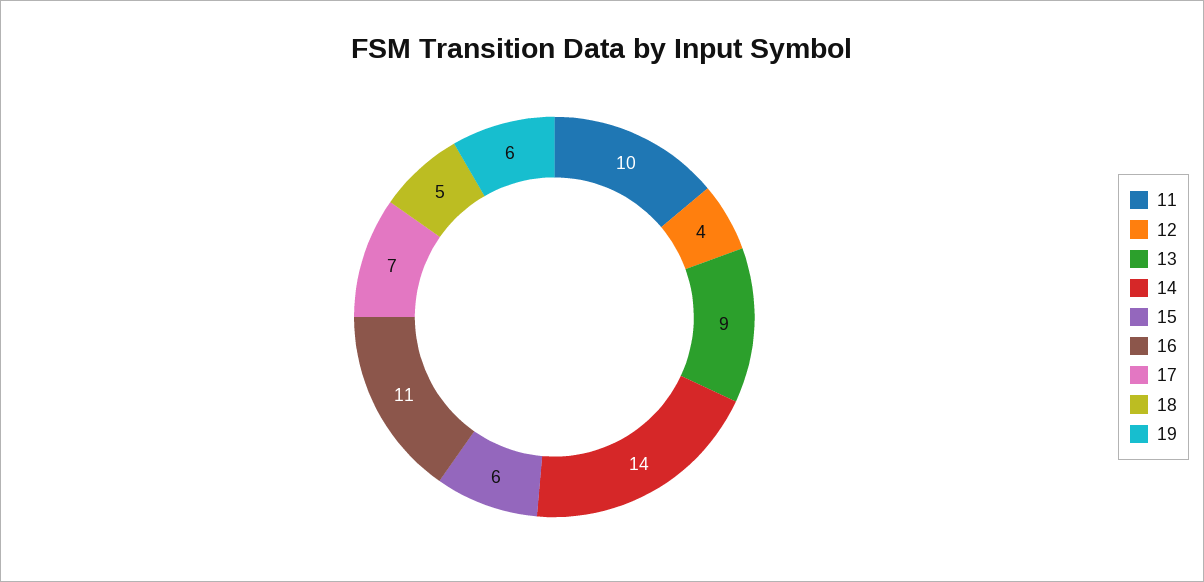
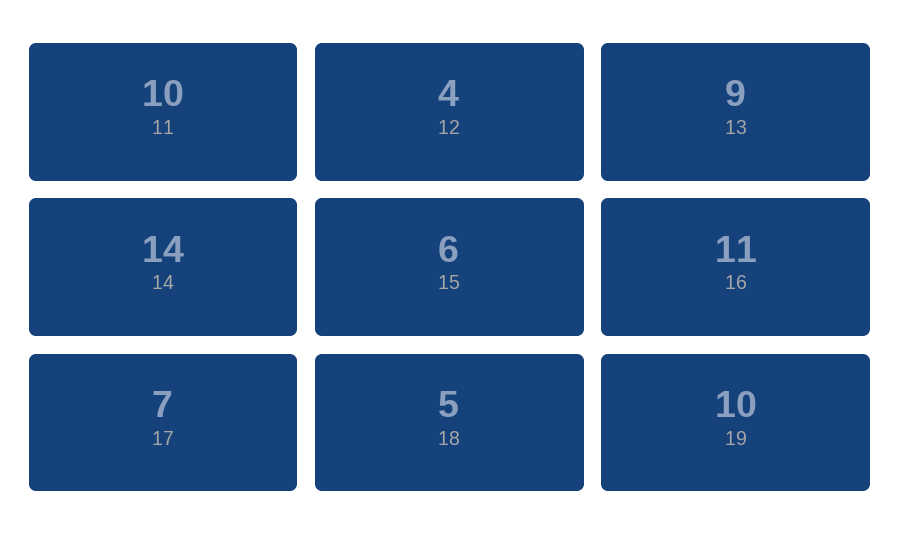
  {
    "11": 10,
    "12": 4,
    "13": 9,
    "14": 14,
    "15": 6,
    "16": 11,
    "17": 7,
    "18": 5,
-   "19": 6
+   "19": 10
  }

